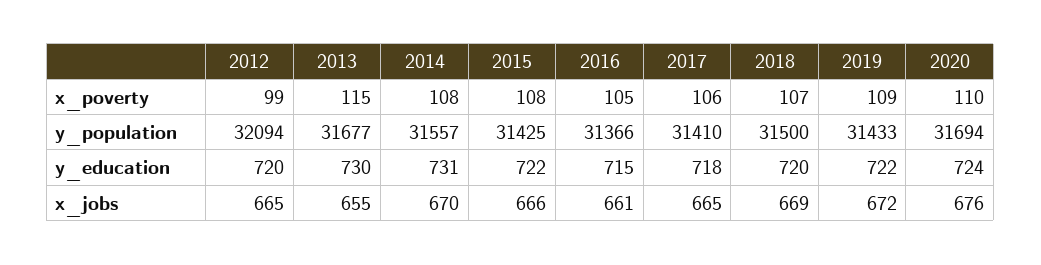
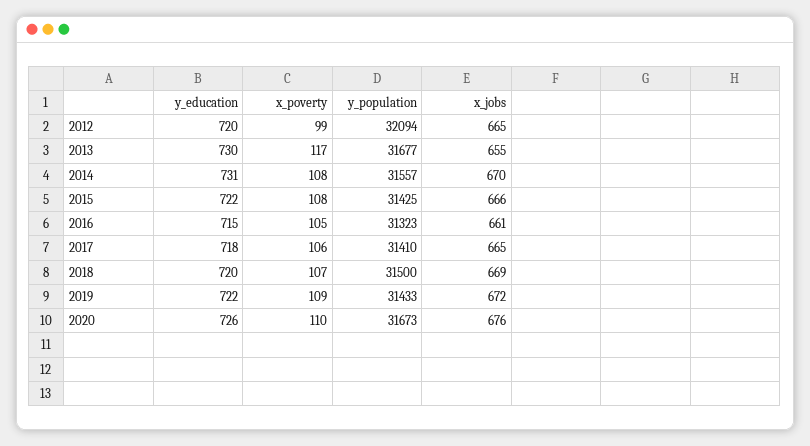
  {
    "2012": {
      "x_poverty": 99,
      "y_population": 32094,
      "y_education": 720,
      "x_jobs": 665
    },
    "2013": {
-     "x_poverty": 115,
+     "x_poverty": 117,
      "y_population": 31677,
      "y_education": 730,
      "x_jobs": 655
    },
    "2014": {
      "x_poverty": 108,
      "y_population": 31557,
      "y_education": 731,
      "x_jobs": 670
    },
    "2015": {
      "x_poverty": 108,
      "y_population": 31425,
      "y_education": 722,
      "x_jobs": 666
    },
    "2016": {
      "x_poverty": 105,
-     "y_population": 31366,
+     "y_population": 31323,
      "y_education": 715,
      "x_jobs": 661
    },
    "2017": {
      "x_poverty": 106,
      "y_population": 31410,
      "y_education": 718,
      "x_jobs": 665
    },
    "2018": {
      "x_poverty": 107,
      "y_population": 31500,
      "y_education": 720,
      "x_jobs": 669
    },
    "2019": {
      "x_poverty": 109,
      "y_population": 31433,
      "y_education": 722,
      "x_jobs": 672
    },
    "2020": {
      "x_poverty": 110,
-     "y_population": 31694,
+     "y_population": 31673,
-     "y_education": 724,
+     "y_education": 726,
      "x_jobs": 676
    }
  }

